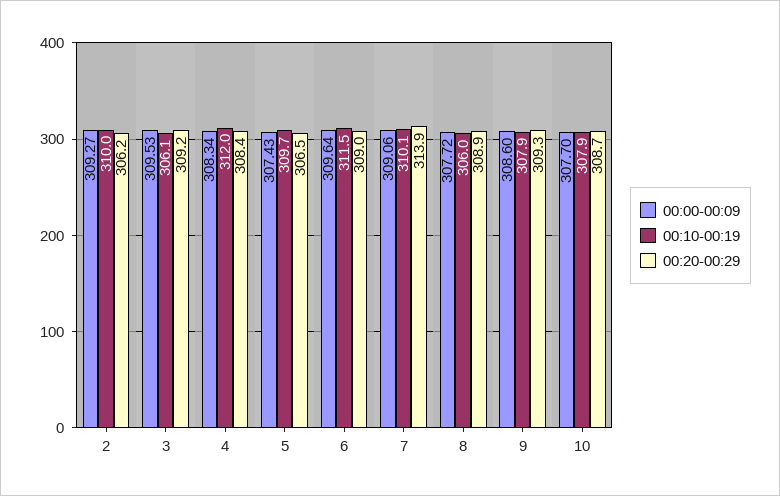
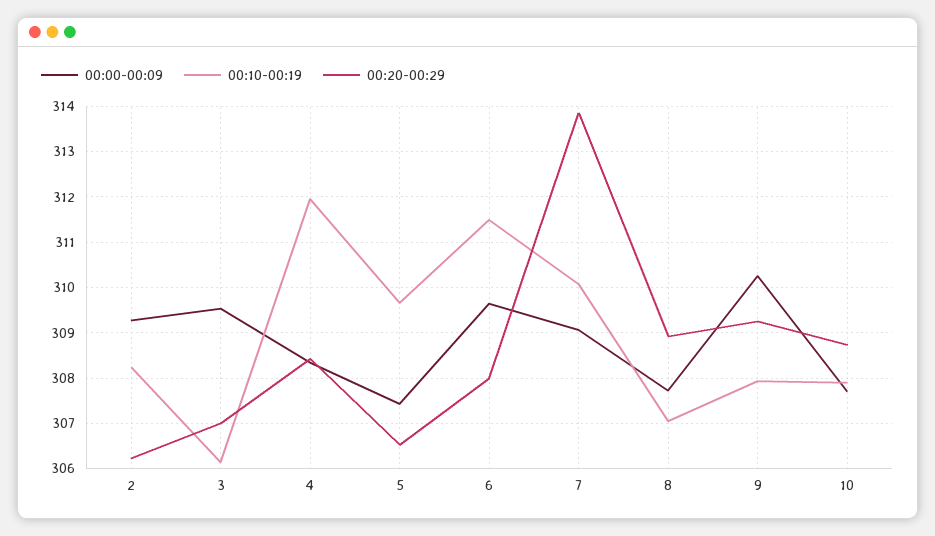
  {
    "00:00-00:09": {
      "2": 309.27,
      "3": 309.53,
      "4": 308.34,
      "5": 307.43,
      "6": 309.64,
      "7": 309.06,
      "8": 307.72,
-     "9": 308.6,
+     "9": 310.2,
      "10": 307.7
    },
    "00:10-00:19": {
-     "2": 310,
+     "2": 308.2,
      "3": 306.1,
      "4": 312,
      "5": 309.7,
      "6": 311.5,
      "7": 310.1,
-     "8": 306,
+     "8": 307,
      "9": 307.9,
      "10": 307.9
    },
    "00:20-00:29": {
      "2": 306.2,
-     "3": 309.2,
+     "3": 307,
      "4": 308.4,
      "5": 306.5,
-     "6": 309,
+     "6": 308,
      "7": 313.9,
      "8": 308.9,
      "9": 309.3,
      "10": 308.7
    }
  }

